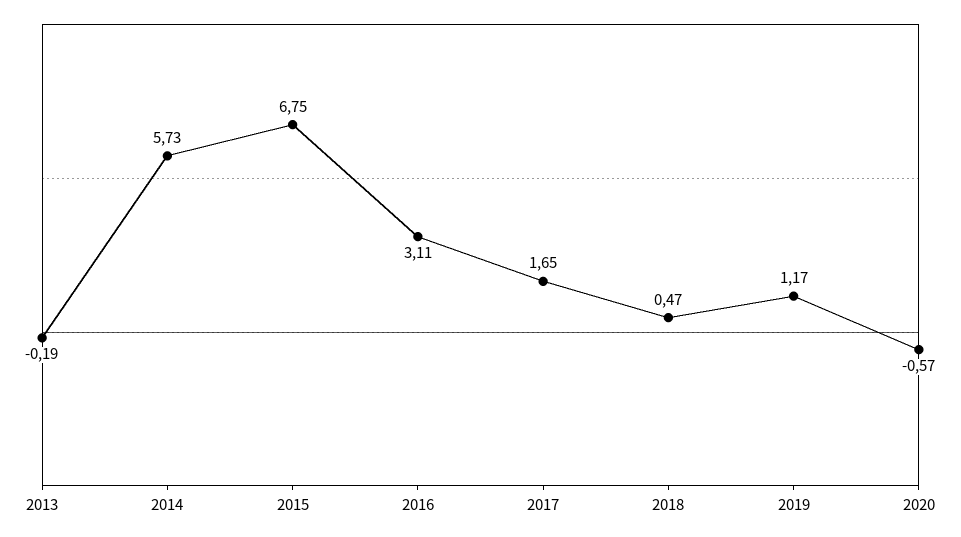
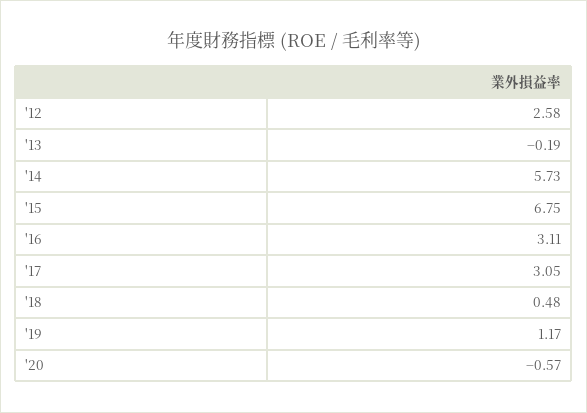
  {
    "2013": -0.19,
    "2014": 5.73,
    "2015": 6.75,
    "2016": 3.11,
-   "2017": 1.65,
+   "2017": 3.05,
-   "2018": 0.47,
+   "2018": 0.48,
    "2019": 1.17,
-   "2020": -0.57
+   "2020": -0.57,
+   "'12": 2.58
  }

